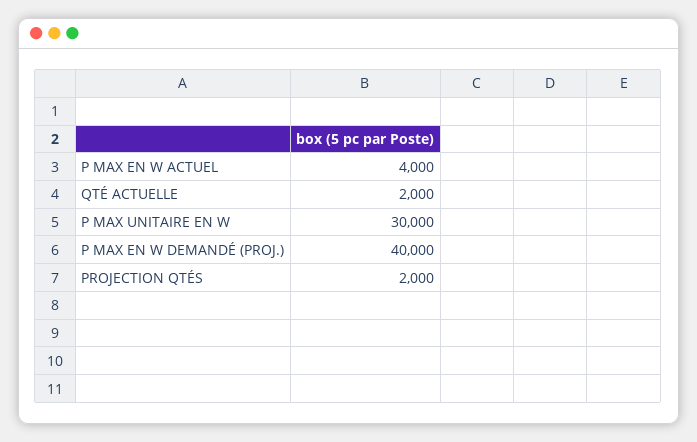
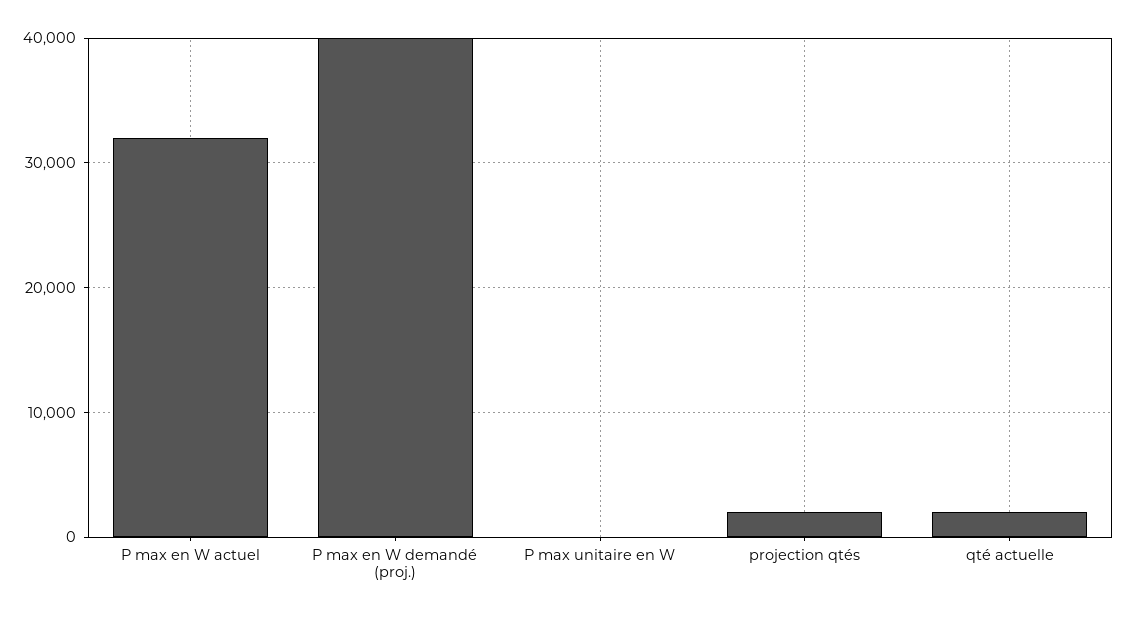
  {
-   "P MAX EN W ACTUEL": 4000,
+   "P MAX EN W ACTUEL": 32000,
    "QTÉ ACTUELLE": 2000,
-   "P MAX UNITAIRE EN W": 30000,
+   "P MAX UNITAIRE EN W": 0,
    "P MAX EN W DEMANDÉ (PROJ.)": 40000,
    "PROJECTION QTÉS": 2000
  }

